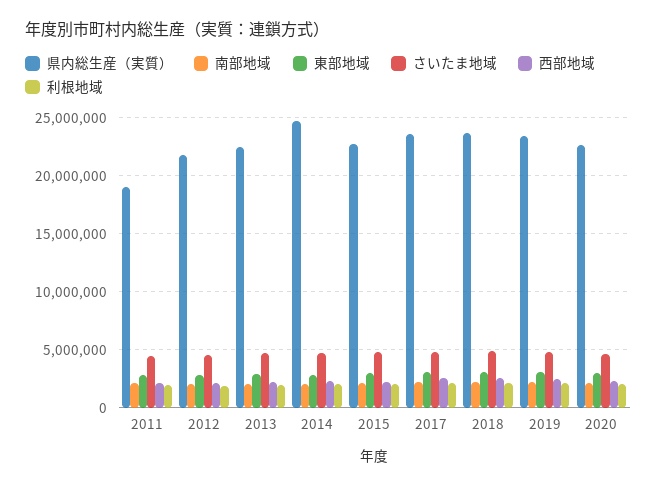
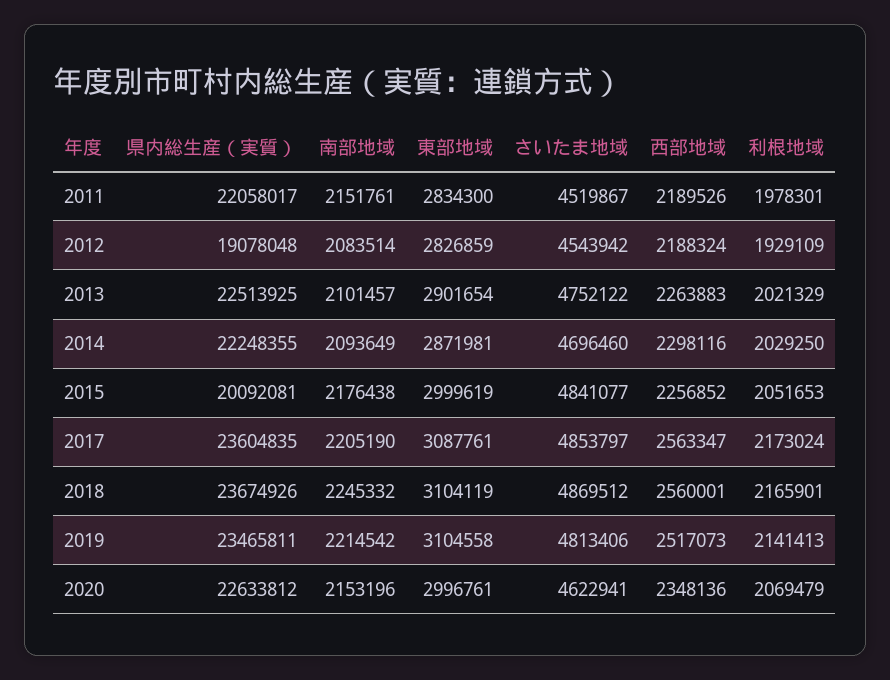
  {
    "県内総生産（実質）": {
-     "2011": 19000000,
+     "2011": 22058017,
-     "2012": 22000000,
+     "2012": 19078048,
      "2013": 22513925,
-     "2014": 25000000,
+     "2014": 22248355,
-     "2015": 23000000,
+     "2015": 20092081,
      "2017": 23604835,
      "2018": 23674926,
      "2019": 23465811,
      "2020": 22633812
    },
    "南部地域": {
      "2011": 2151761,
      "2012": 2083514,
      "2013": 2101457,
      "2014": 2093649,
      "2015": 2176438,
      "2017": 2205190,
      "2018": 2245332,
      "2019": 2214542,
      "2020": 2153196
    },
    "東部地域": {
      "2011": 2834300,
      "2012": 2826859,
      "2013": 2901654,
      "2014": 2871981,
      "2015": 2999619,
      "2017": 3087761,
      "2018": 3104119,
      "2019": 3104558,
      "2020": 2996761
    },
    "さいたま地域": {
      "2011": 4519867,
      "2012": 4543942,
      "2013": 4752122,
      "2014": 4696460,
      "2015": 4841077,
      "2017": 4853797,
      "2018": 4869512,
      "2019": 4813406,
      "2020": 4622941
    },
    "西部地域": {
      "2011": 2189526,
      "2012": 2188324,
      "2013": 2263883,
      "2014": 2298116,
      "2015": 2256852,
      "2017": 2563347,
      "2018": 2560001,
      "2019": 2517073,
      "2020": 2348136
    },
    "利根地域": {
      "2011": 1978301,
      "2012": 1929109,
      "2013": 2021329,
      "2014": 2029250,
      "2015": 2051653,
      "2017": 2173024,
      "2018": 2165901,
      "2019": 2141413,
      "2020": 2069479
    }
  }

